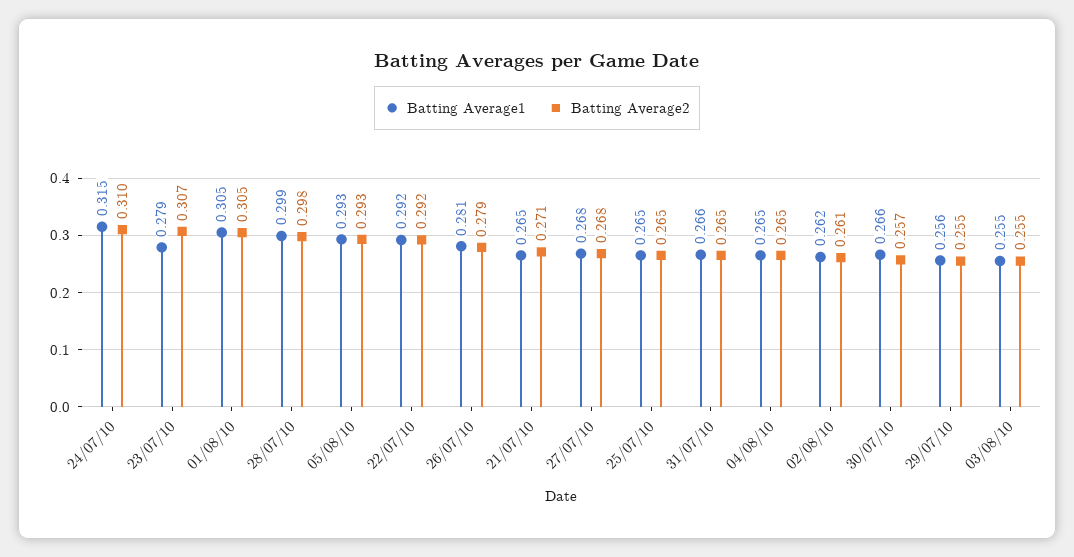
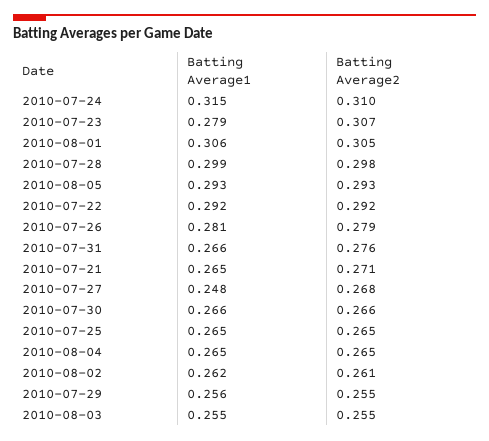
  {
    "Batting Average1": {
      "24/07/10": 0.315,
      "23/07/10": 0.279,
-     "01/08/10": 0.305,
+     "01/08/10": 0.306,
      "28/07/10": 0.299,
      "05/08/10": 0.293,
      "22/07/10": 0.292,
      "26/07/10": 0.281,
      "21/07/10": 0.265,
-     "27/07/10": 0.268,
+     "27/07/10": 0.248,
      "25/07/10": 0.265,
      "31/07/10": 0.266,
      "04/08/10": 0.265,
      "02/08/10": 0.262,
      "30/07/10": 0.266,
      "29/07/10": 0.256,
      "03/08/10": 0.255
    },
    "Batting Average2": {
      "24/07/10": 0.31,
      "23/07/10": 0.307,
      "01/08/10": 0.305,
      "28/07/10": 0.298,
      "05/08/10": 0.293,
      "22/07/10": 0.292,
      "26/07/10": 0.279,
      "21/07/10": 0.271,
      "27/07/10": 0.268,
      "25/07/10": 0.265,
-     "31/07/10": 0.265,
+     "31/07/10": 0.276,
      "04/08/10": 0.265,
      "02/08/10": 0.261,
-     "30/07/10": 0.257,
+     "30/07/10": 0.266,
      "29/07/10": 0.255,
      "03/08/10": 0.255
    }
  }

